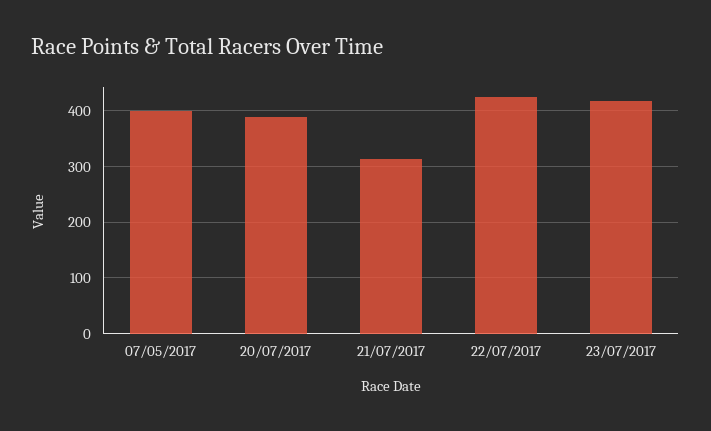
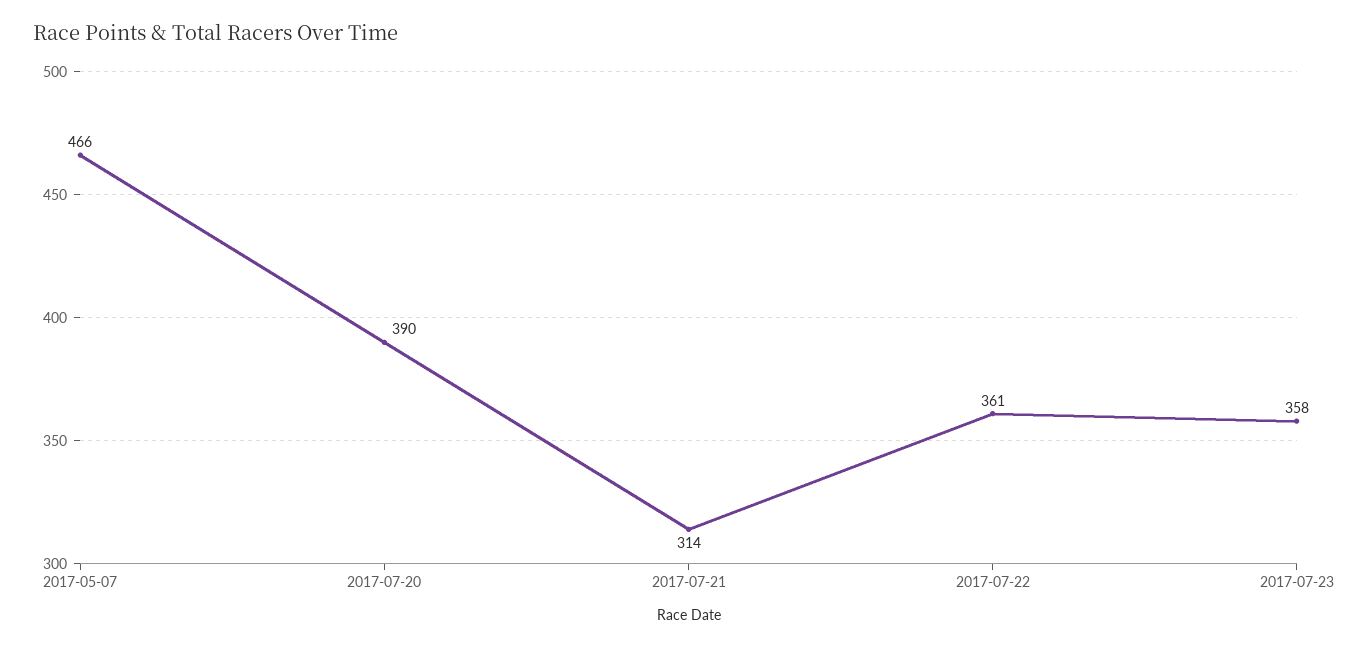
  {
-   "07/05/2017": 400,
+   "07/05/2017": 466,
    "20/07/2017": 390,
    "21/07/2017": 314,
-   "22/07/2017": 420,
+   "22/07/2017": 361,
-   "23/07/2017": 420
+   "23/07/2017": 358
  }

